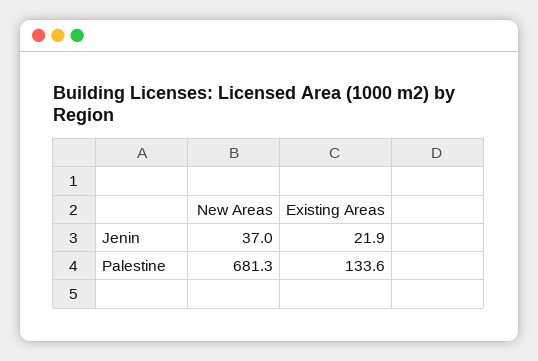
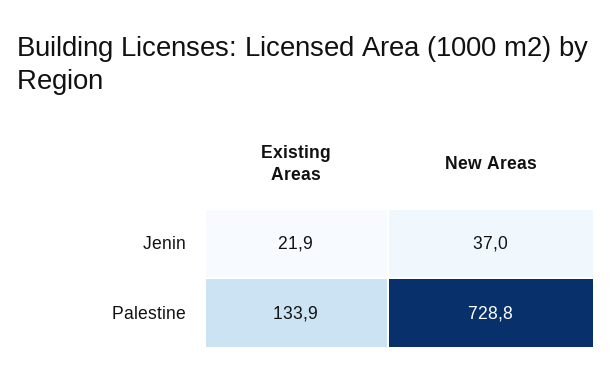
  {
    "New Areas": {
      "Jenin": 37,
-     "Palestine": 681.3
+     "Palestine": 728.8
    },
    "Existing Areas": {
      "Jenin": 21.9,
-     "Palestine": 133.6
+     "Palestine": 133.9
    }
  }

